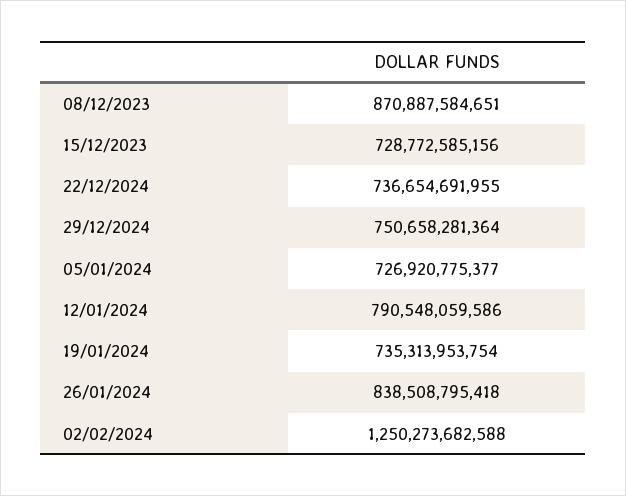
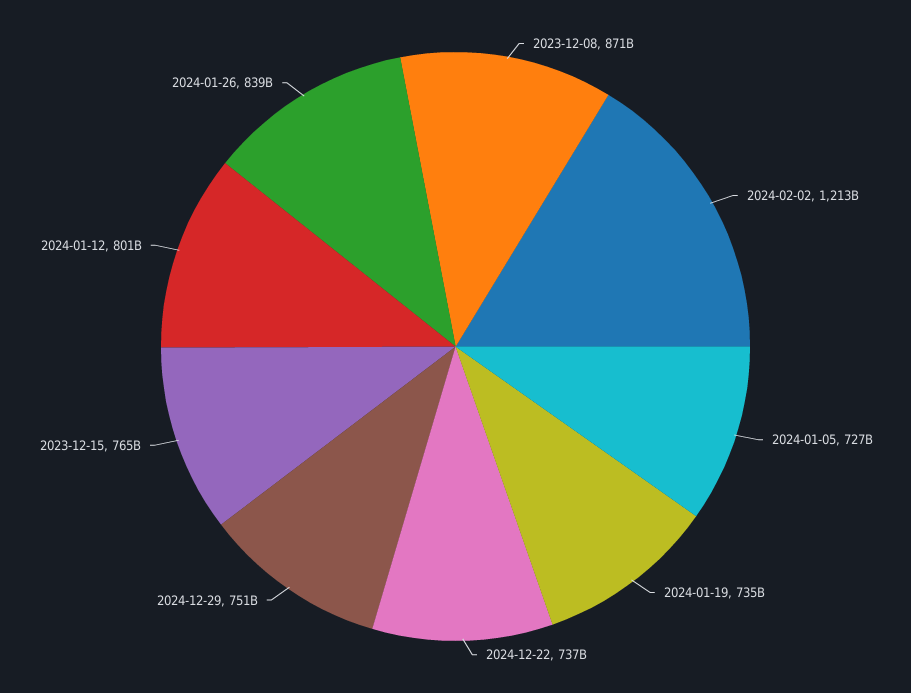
  {
    "08/12/2023": 870887584651,
-   "15/12/2023": 728772585156,
+   "15/12/2023": 765000000000,
    "22/12/2024": 736654691955,
    "29/12/2024": 750658281364,
    "05/01/2024": 726920775377,
-   "12/01/2024": 790548059586,
+   "12/01/2024": 801000000000,
    "19/01/2024": 735313953754,
    "26/01/2024": 838508795418,
-   "02/02/2024": 1250273682588
+   "02/02/2024": 1213000000000
  }

